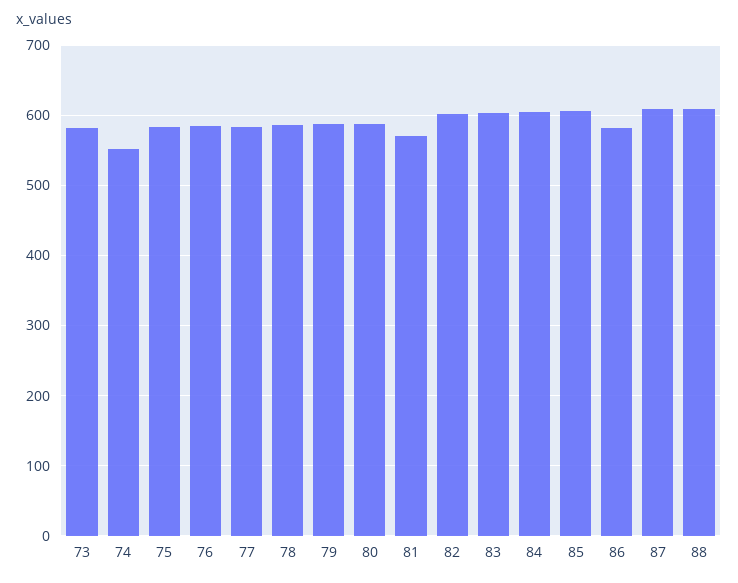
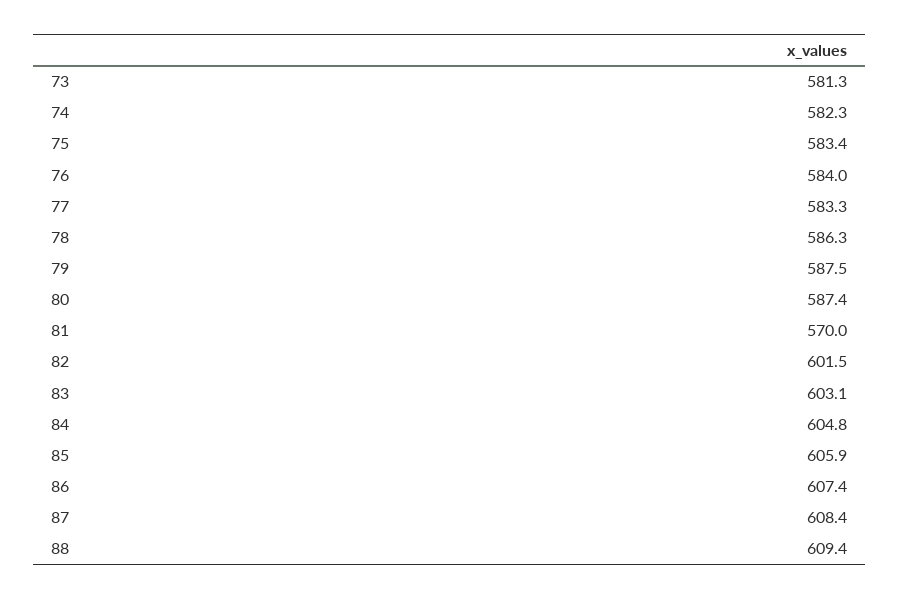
  {
    "73": 581.3,
-   "74": 550,
+   "74": 582.3,
    "75": 583.4,
    "76": 584,
    "77": 583.3,
    "78": 586.3,
    "79": 587.5,
    "80": 587.4,
    "81": 570,
    "82": 601.5,
    "83": 603.1,
    "84": 604.8,
    "85": 605.9,
-   "86": 580,
+   "86": 607.4,
    "87": 608.4,
    "88": 609.4
  }

